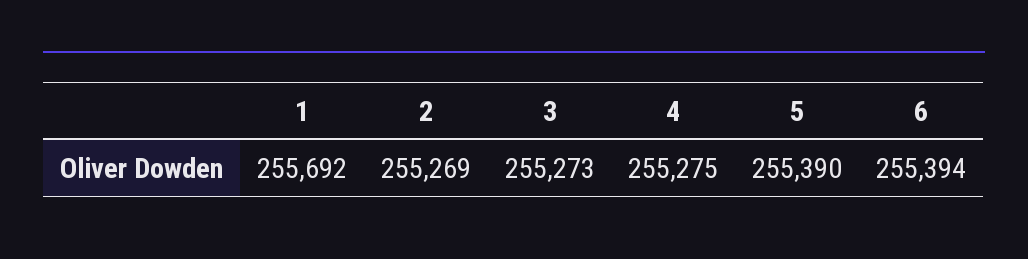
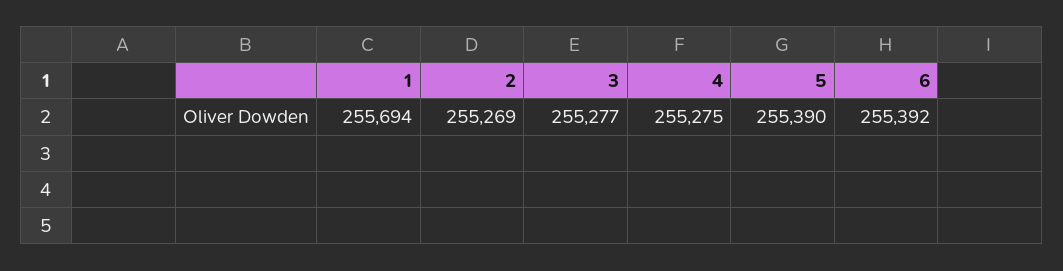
  {
-   "1": 255692,
+   "1": 255694,
    "2": 255269,
-   "3": 255273,
+   "3": 255277,
    "4": 255275,
    "5": 255390,
-   "6": 255394
+   "6": 255392
  }

